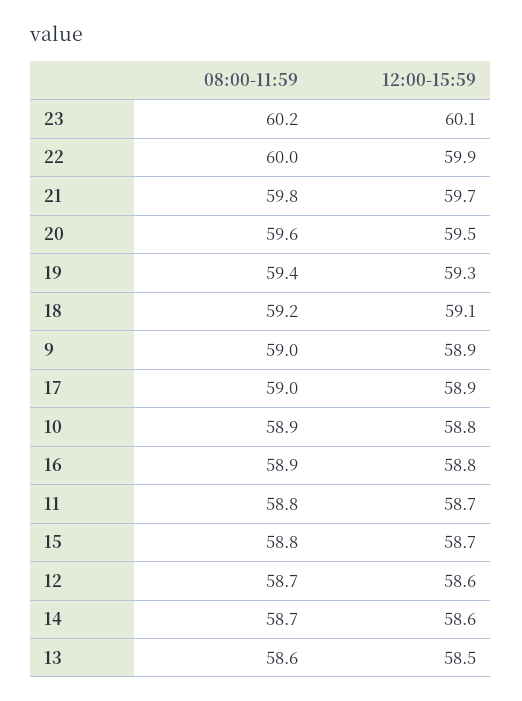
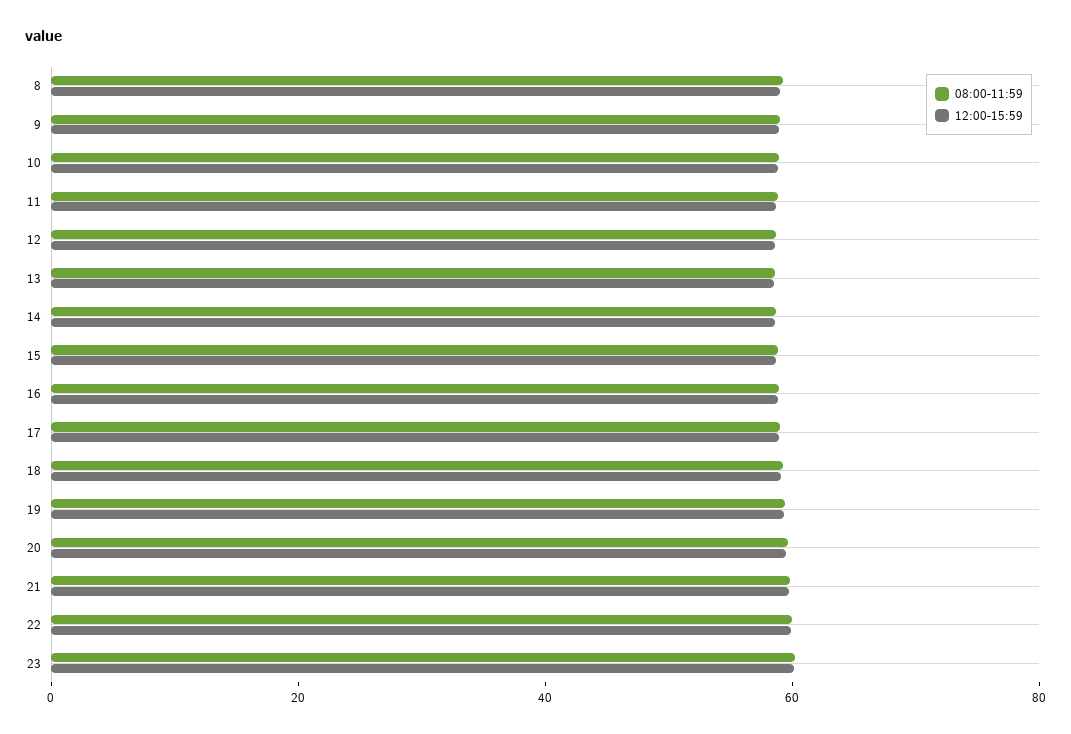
  {
    "08:00-11:59": {
      "23": 60.2,
      "22": 60,
      "21": 59.8,
      "20": 59.6,
      "19": 59.4,
      "18": 59.2,
      "9": 59,
      "17": 59,
      "10": 58.9,
      "16": 58.9,
      "11": 58.8,
      "15": 58.8,
      "12": 58.7,
      "14": 58.7,
-     "13": 58.6
+     "13": 58.6,
+     "8": 60
    },
    "12:00-15:59": {
      "23": 60.1,
      "22": 59.9,
      "21": 59.7,
      "20": 59.5,
      "19": 59.3,
      "18": 59.1,
      "9": 58.9,
      "17": 58.9,
      "10": 58.8,
      "16": 58.8,
      "11": 58.7,
      "15": 58.7,
      "12": 58.6,
      "14": 58.6,
-     "13": 58.5
+     "13": 58.5,
+     "8": 60
    }
  }

